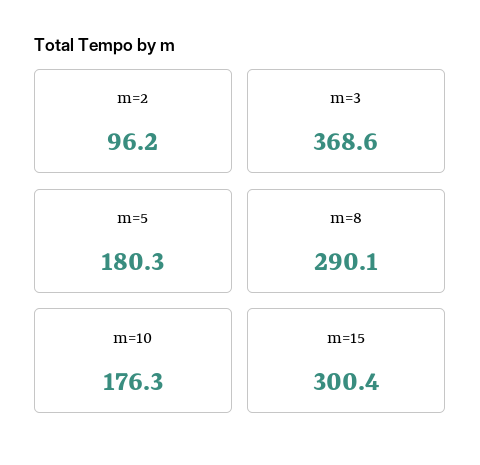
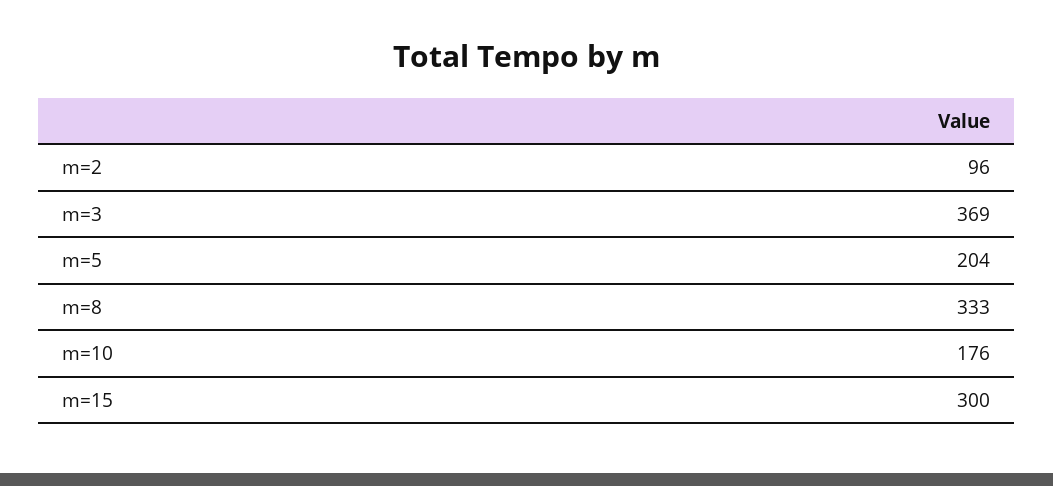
  {
    "m=2": 96.2,
    "m=3": 368.6,
-   "m=5": 180.3,
+   "m=5": 204,
-   "m=8": 290.1,
+   "m=8": 333,
    "m=10": 176.3,
    "m=15": 300.4
  }

